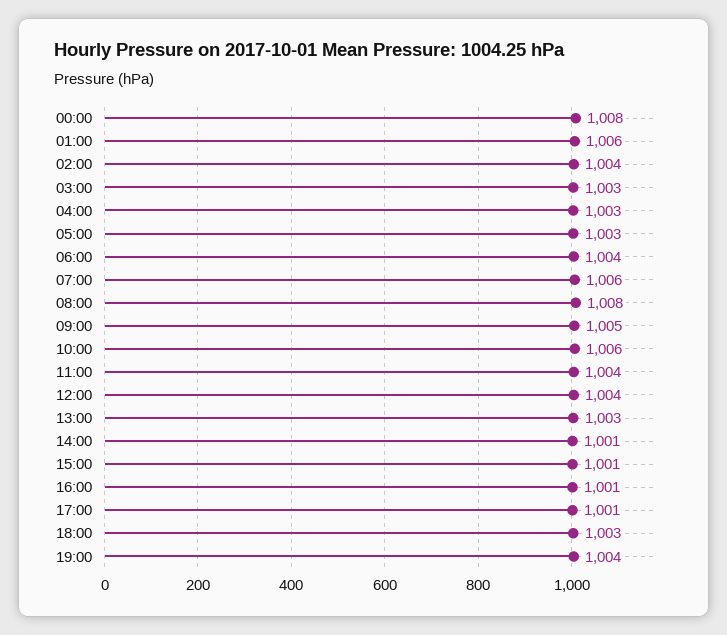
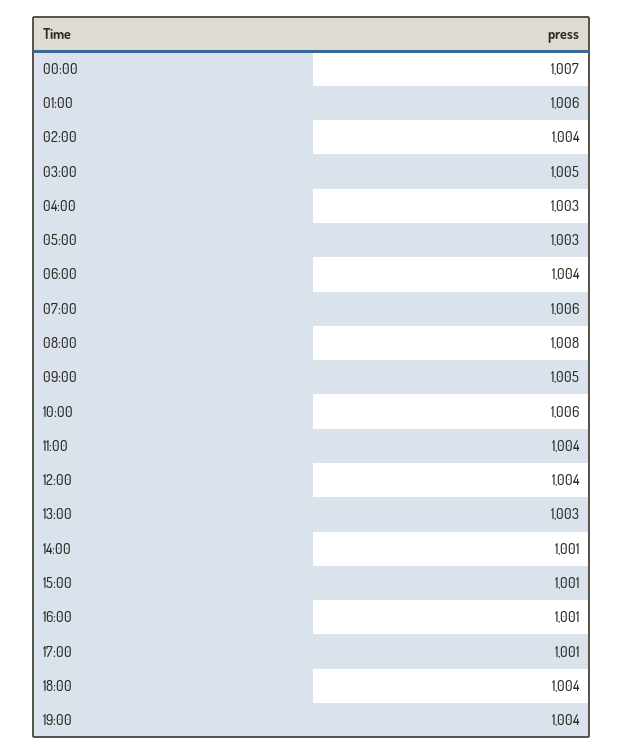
  {
-   "00:00": 1008,
+   "00:00": 1007,
    "01:00": 1006,
    "02:00": 1004,
-   "03:00": 1003,
+   "03:00": 1005,
    "04:00": 1003,
    "05:00": 1003,
    "06:00": 1004,
    "07:00": 1006,
    "08:00": 1008,
    "09:00": 1005,
    "10:00": 1006,
    "11:00": 1004,
    "12:00": 1004,
    "13:00": 1003,
    "14:00": 1001,
    "15:00": 1001,
    "16:00": 1001,
    "17:00": 1001,
-   "18:00": 1003,
+   "18:00": 1004,
    "19:00": 1004
  }

